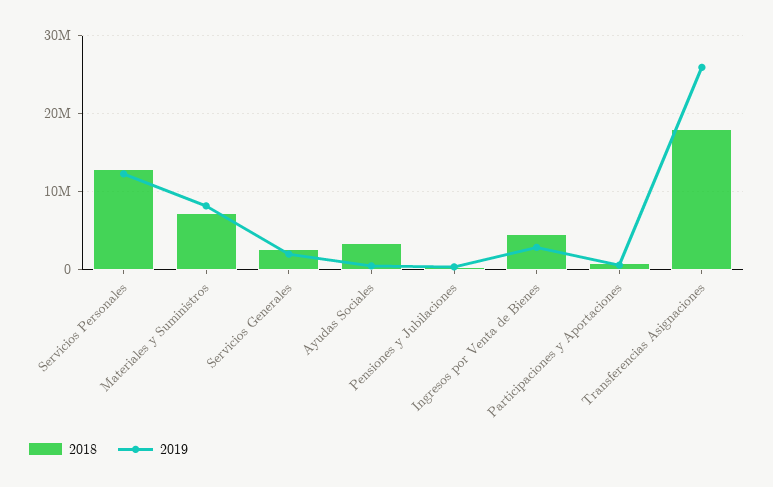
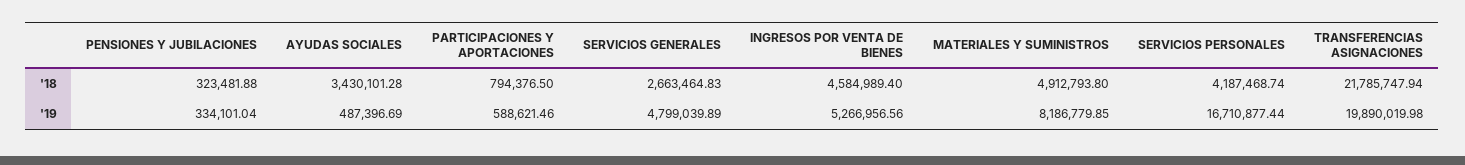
  {
    "2018": {
-     "Servicios Personales": 13000000,
+     "Servicios Personales": 4187468.74,
-     "Materiales y Suministros": 7000000,
+     "Materiales y Suministros": 4912793.8,
      "Servicios Generales": 2663464.83,
      "Ayudas Sociales": 3430101.28,
      "Pensiones y Jubilaciones": 323481.88,
      "Ingresos por Venta de Bienes": 4584989.4,
      "Participaciones y Aportaciones": 794376.5,
-     "Transferencias Asignaciones": 18000000
+     "Transferencias Asignaciones": 21785747.94
    },
    "2019": {
-     "Servicios Personales": 12000000,
+     "Servicios Personales": 16710877.44,
      "Materiales y Suministros": 8186779.85,
-     "Servicios Generales": 2000000,
+     "Servicios Generales": 4799039.89,
      "Ayudas Sociales": 487396.69,
      "Pensiones y Jubilaciones": 334101.04,
-     "Ingresos por Venta de Bienes": 3000000,
+     "Ingresos por Venta de Bienes": 5266956.56,
      "Participaciones y Aportaciones": 588621.46,
-     "Transferencias Asignaciones": 26000000
+     "Transferencias Asignaciones": 19890019.98
    }
  }

